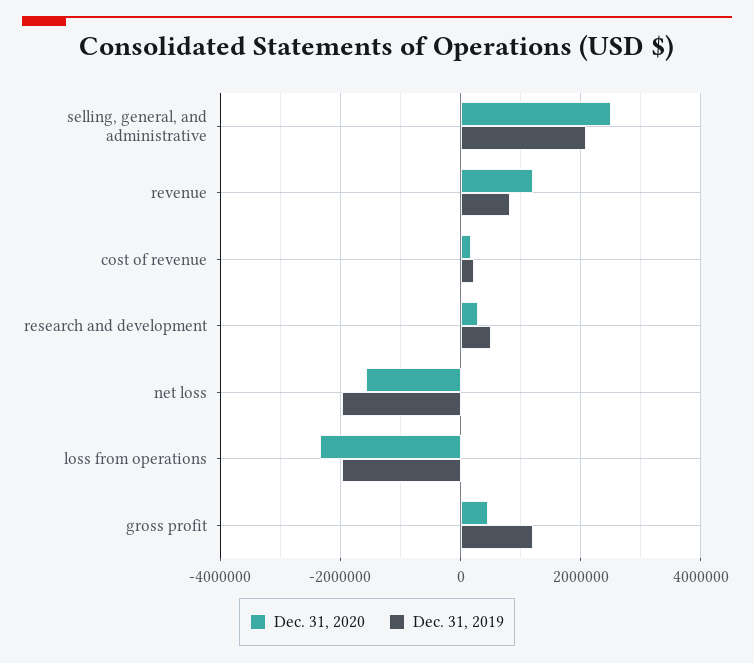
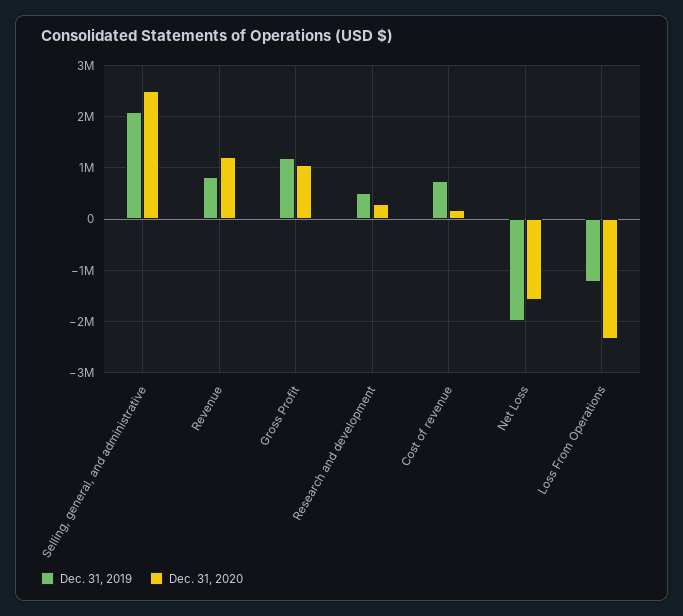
  {
    "Dec. 31, 2020": {
      "selling, general, and administrative": 2600000,
      "revenue": 1200000,
      "cost of revenue": 200000,
      "research and development": 200000,
      "net loss": -1600000,
      "loss from operations": -2400000,
-     "gross profit": 400000
+     "gross profit": 1000000
    },
    "Dec. 31, 2019": {
      "selling, general, and administrative": 2000000,
      "revenue": 800000,
-     "cost of revenue": 200000,
+     "cost of revenue": 800000,
      "research and development": 600000,
      "net loss": -2000000,
-     "loss from operations": -2000000,
+     "loss from operations": -1200000,
      "gross profit": 1200000
    }
  }

